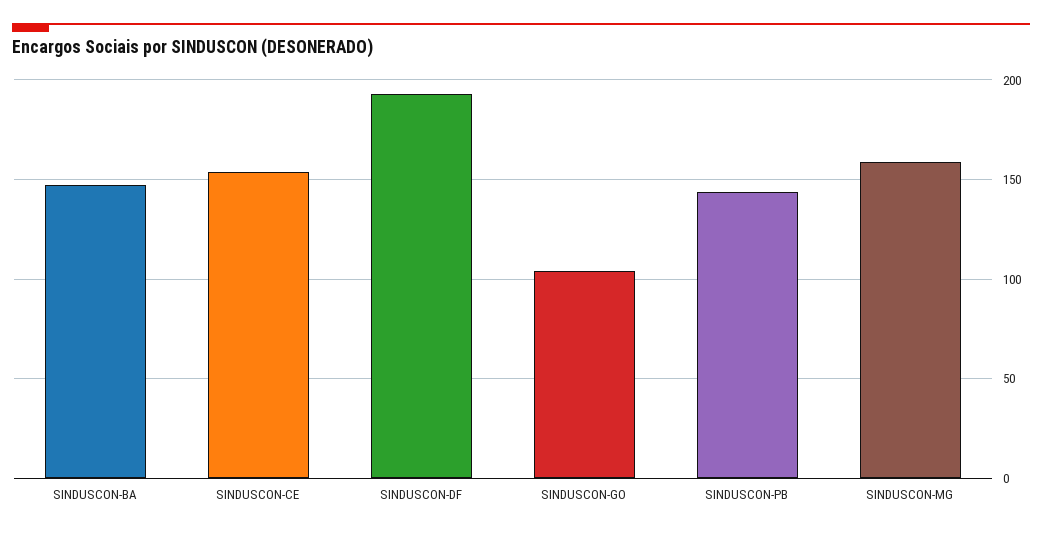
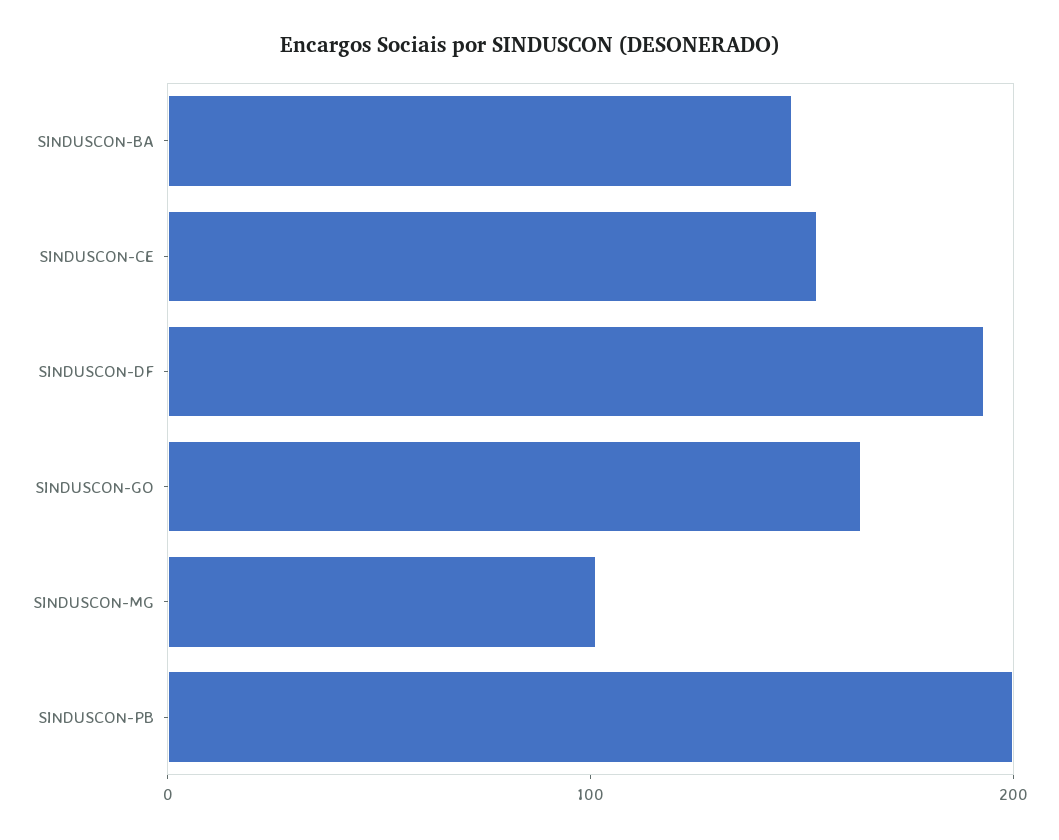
  {
    "SINDUSCON-BA": 150,
    "SINDUSCON-CE": 155,
    "SINDUSCON-DF": 195,
-   "SINDUSCON-GO": 105,
+   "SINDUSCON-GO": 160,
-   "SINDUSCON-PB": 145,
+   "SINDUSCON-PB": 200,
-   "SINDUSCON-MG": 160
+   "SINDUSCON-MG": 100
  }

